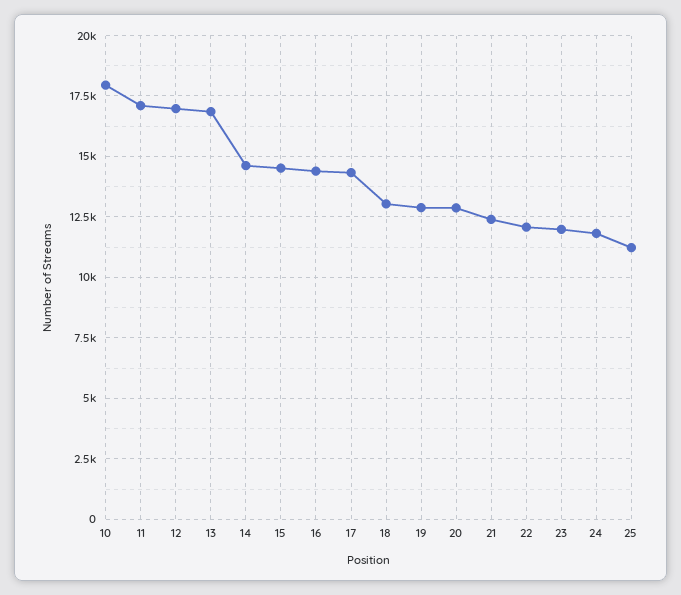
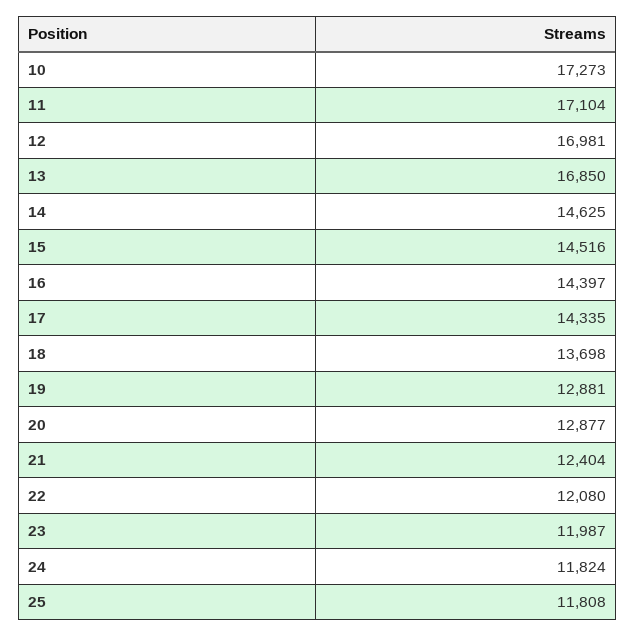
  {
-   "10": 18000,
+   "10": 17273,
    "11": 17104,
    "12": 16981,
    "13": 16850,
    "14": 14625,
    "15": 14516,
    "16": 14397,
    "17": 14335,
-   "18": 13000,
+   "18": 13698,
    "19": 12881,
    "20": 12877,
    "21": 12404,
    "22": 12080,
    "23": 11987,
    "24": 11824,
-   "25": 11250
+   "25": 11808
  }

